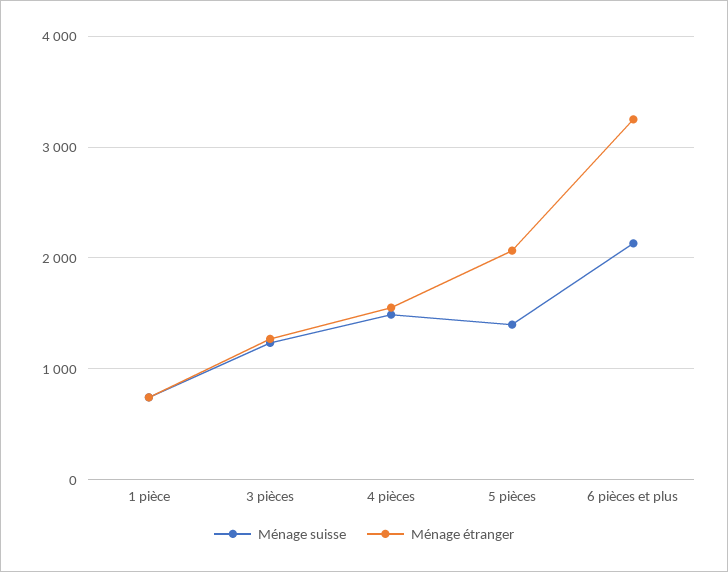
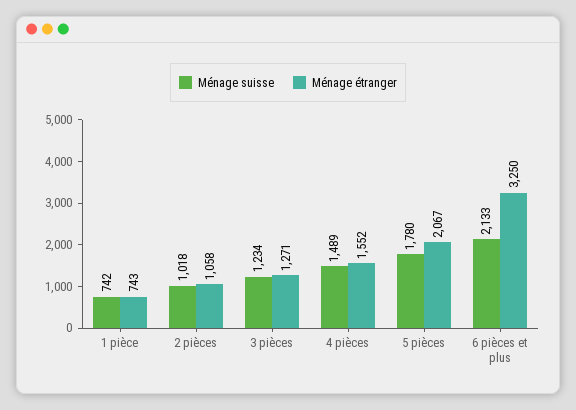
  {
    "Ménage suisse": {
      "1 pièce": 742,
      "3 pièces": 1234,
      "4 pièces": 1489,
-     "5 pièces": 1400,
+     "5 pièces": 1780,
-     "6 pièces et plus": 2133
+     "6 pièces et plus": 2133,
+     "2 pièces": 1018
    },
    "Ménage étranger": {
      "1 pièce": 743,
      "3 pièces": 1271,
      "4 pièces": 1552,
      "5 pièces": 2067,
-     "6 pièces et plus": 3250
+     "6 pièces et plus": 3250,
+     "2 pièces": 1058
    }
  }

